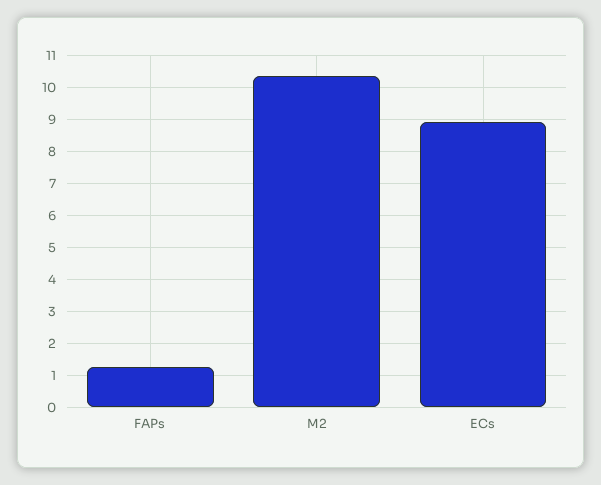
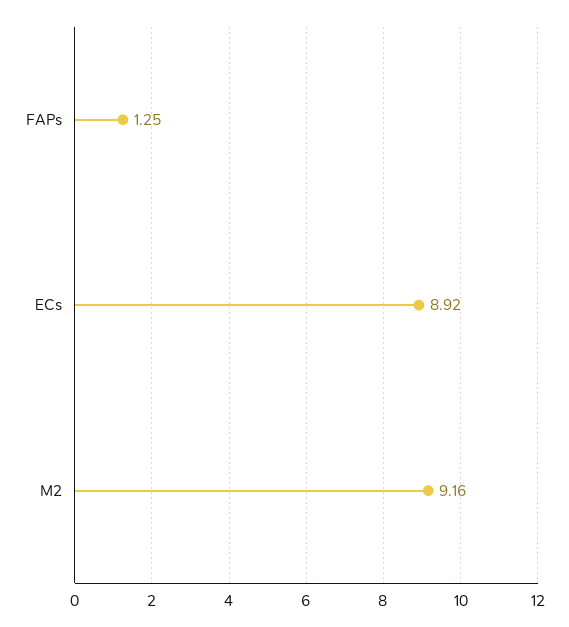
  {
    "FAPs": 1.25,
-   "M2": 10.4,
+   "M2": 9.16,
    "ECs": 8.92
  }

